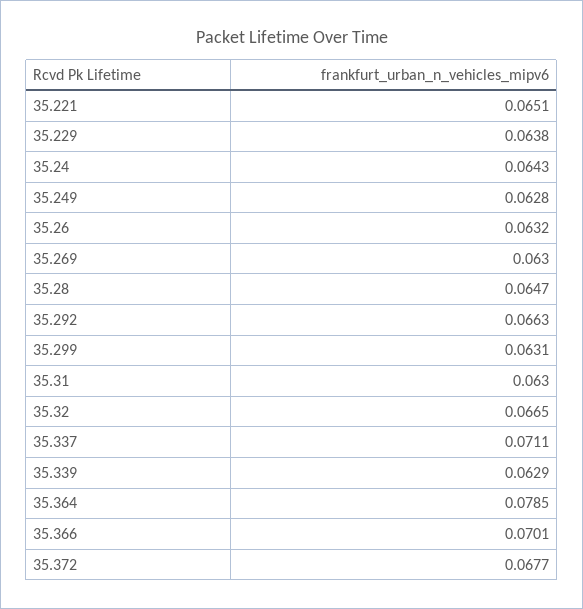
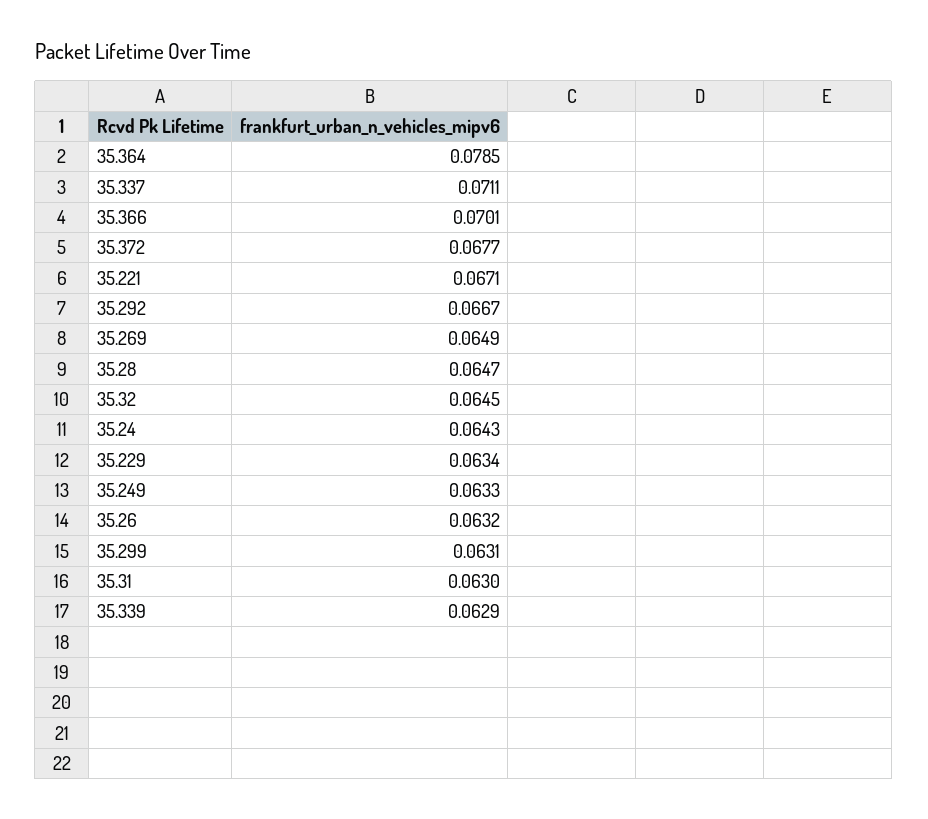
  {
-   "35.221": 0.0651,
+   "35.221": 0.0671,
-   "35.229": 0.0638,
+   "35.229": 0.0634,
    "35.24": 0.0643,
-   "35.249": 0.0628,
+   "35.249": 0.0633,
    "35.26": 0.0632,
-   "35.269": 0.063,
+   "35.269": 0.0649,
    "35.28": 0.0647,
-   "35.292": 0.0663,
+   "35.292": 0.0667,
    "35.299": 0.0631,
    "35.31": 0.063,
-   "35.32": 0.0665,
+   "35.32": 0.0645,
    "35.337": 0.0711,
    "35.339": 0.0629,
    "35.364": 0.0785,
    "35.366": 0.0701,
    "35.372": 0.0677
  }

